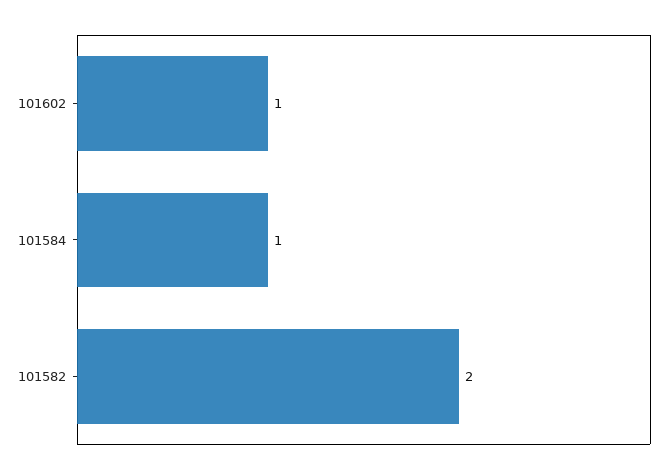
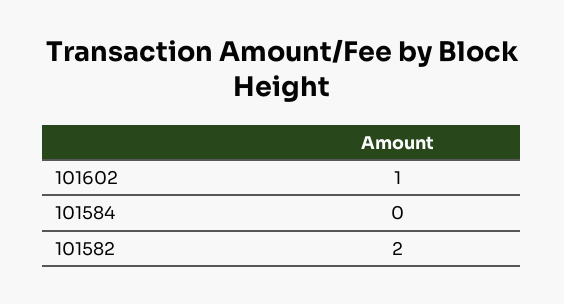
  {
    "101602": 1,
-   "101584": 1,
+   "101584": 0,
    "101582": 2
  }

